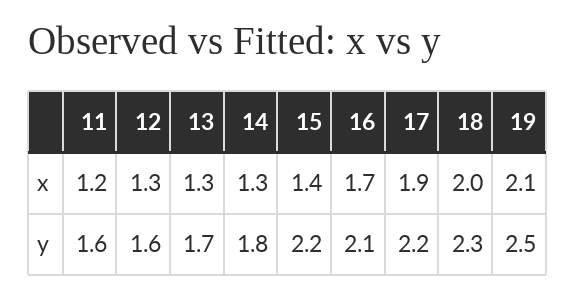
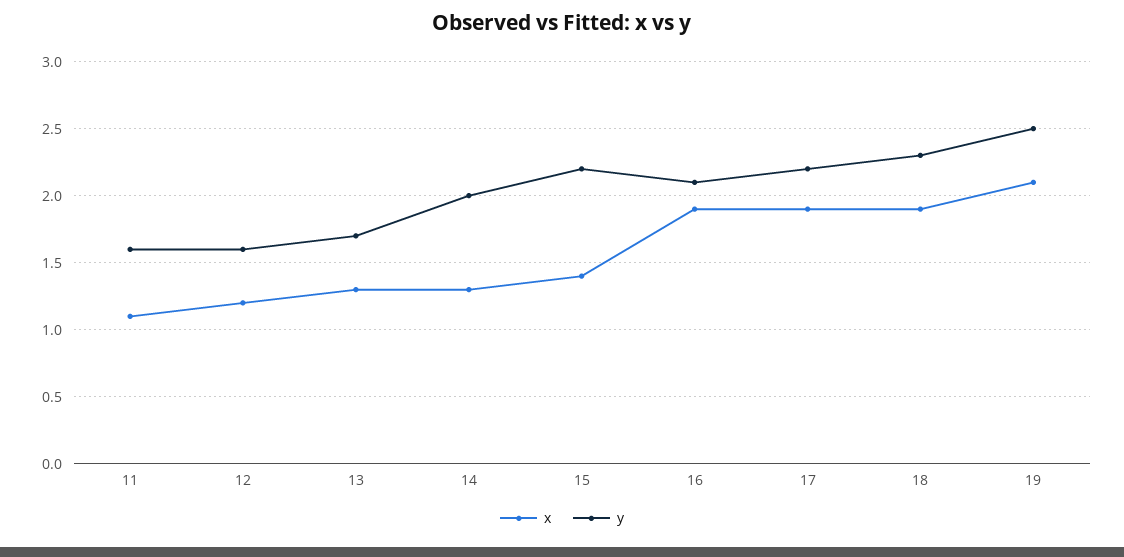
  {
    "x": {
-     "11": 1.2,
+     "11": 1.1,
-     "12": 1.3,
+     "12": 1.2,
      "13": 1.3,
      "14": 1.3,
      "15": 1.4,
-     "16": 1.7,
+     "16": 1.9,
      "17": 1.9,
-     "18": 2,
+     "18": 1.9,
      "19": 2.1
    },
    "y": {
      "11": 1.6,
      "12": 1.6,
      "13": 1.7,
-     "14": 1.8,
+     "14": 2,
      "15": 2.2,
      "16": 2.1,
      "17": 2.2,
      "18": 2.3,
      "19": 2.5
    }
  }

